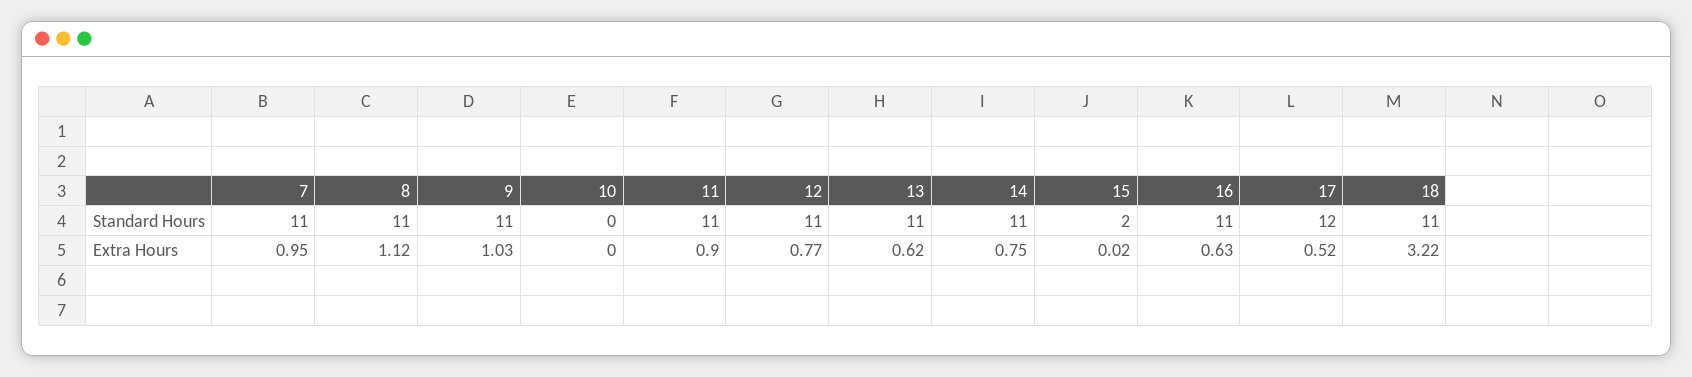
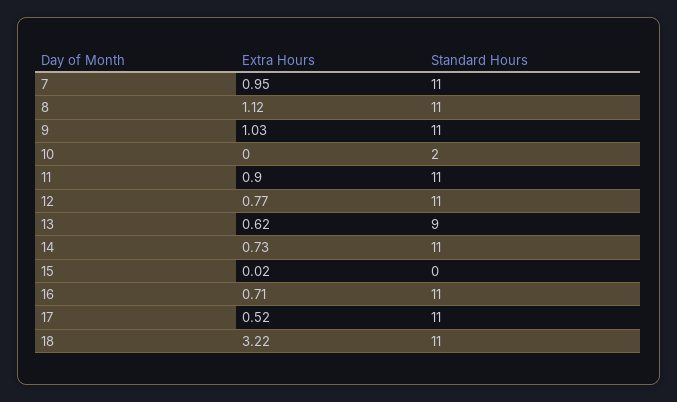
  {
    "7": {
      "Standard Hours": 11,
      "Extra Hours": 0.95
    },
    "8": {
      "Standard Hours": 11,
      "Extra Hours": 1.12
    },
    "9": {
      "Standard Hours": 11,
      "Extra Hours": 1.03
    },
    "10": {
-     "Standard Hours": 0,
+     "Standard Hours": 2,
      "Extra Hours": 0
    },
    "11": {
      "Standard Hours": 11,
      "Extra Hours": 0.9
    },
    "12": {
      "Standard Hours": 11,
      "Extra Hours": 0.77
    },
    "13": {
-     "Standard Hours": 11,
+     "Standard Hours": 9,
      "Extra Hours": 0.62
    },
    "14": {
      "Standard Hours": 11,
-     "Extra Hours": 0.75
+     "Extra Hours": 0.73
    },
    "15": {
-     "Standard Hours": 2,
+     "Standard Hours": 0,
      "Extra Hours": 0.02
    },
    "16": {
      "Standard Hours": 11,
-     "Extra Hours": 0.63
+     "Extra Hours": 0.71
    },
    "17": {
-     "Standard Hours": 12,
+     "Standard Hours": 11,
      "Extra Hours": 0.52
    },
    "18": {
      "Standard Hours": 11,
      "Extra Hours": 3.22
    }
  }

